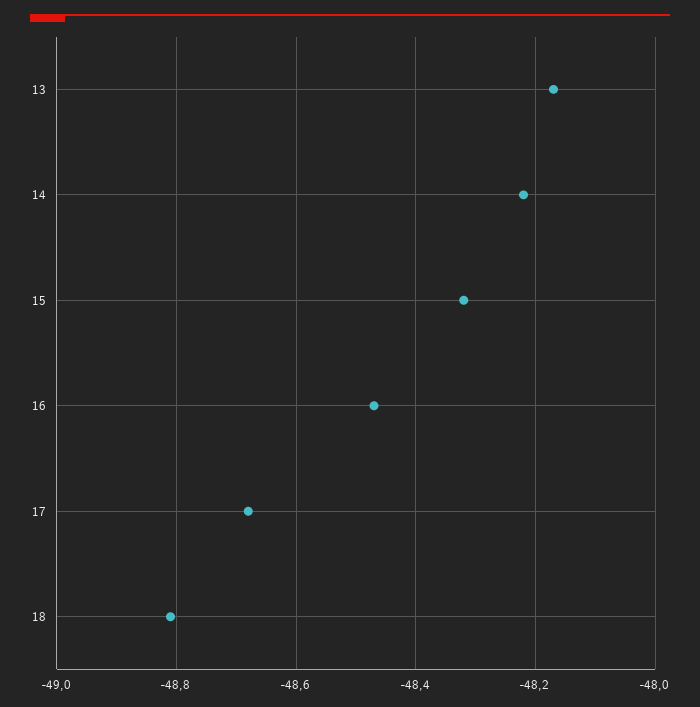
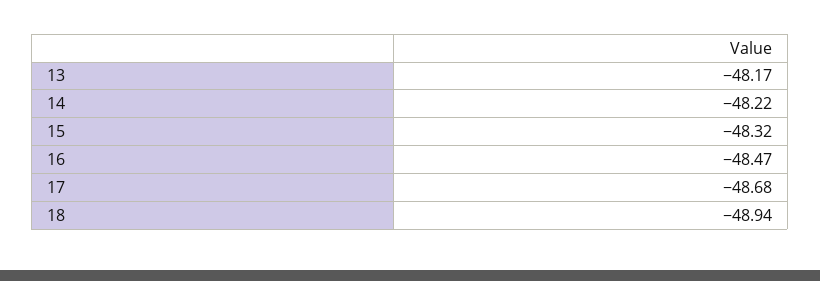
  {
    "13": -48.17,
    "14": -48.22,
    "15": -48.32,
    "16": -48.47,
    "17": -48.68,
-   "18": -48.8
+   "18": -48.94
  }

